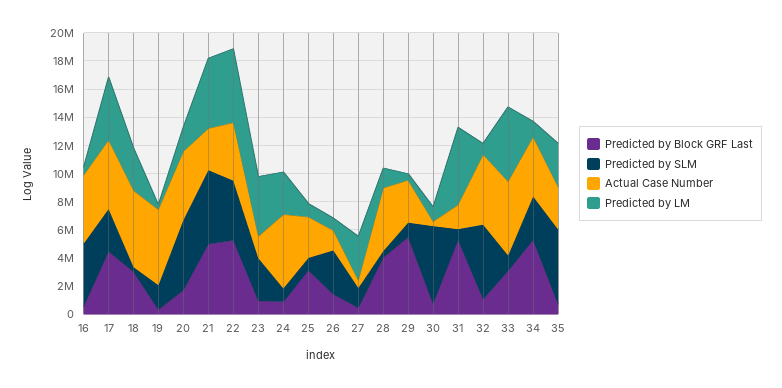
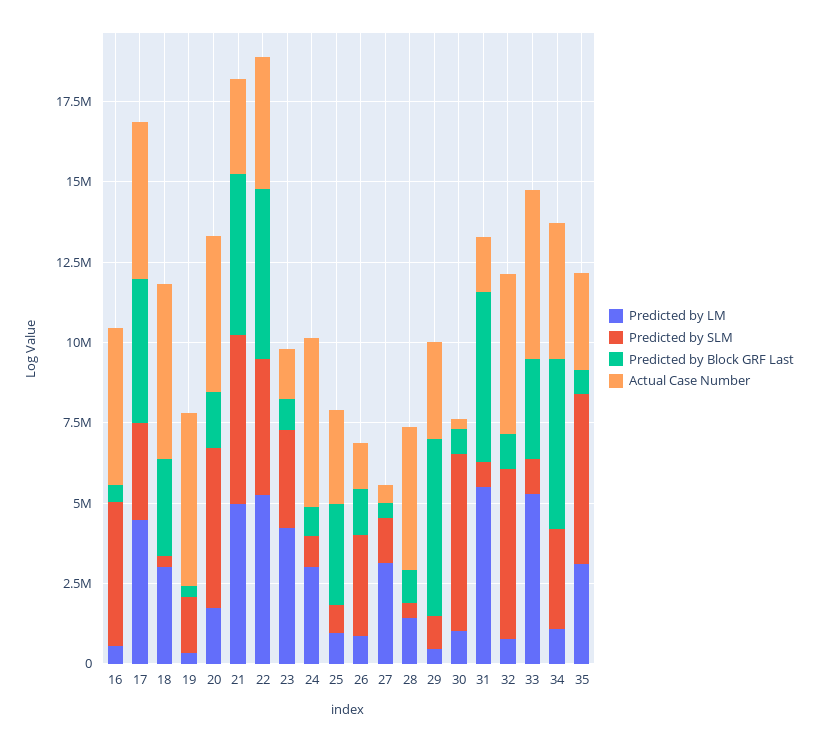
  {
    "Predicted by Block GRF Last": {
      "16": 500000,
      "17": 4500000,
      "18": 3000000,
      "19": 500000,
      "20": 1500000,
      "21": 5000000,
      "22": 5500000,
      "23": 1000000,
      "24": 1000000,
      "25": 3000000,
      "26": 1500000,
      "27": 500000,
-     "28": 4000000,
+     "28": 1000000,
      "29": 5500000,
      "30": 1000000,
      "31": 5500000,
      "32": 1000000,
      "33": 3000000,
      "34": 5500000,
      "35": 500000
    },
    "Predicted by SLM": {
      "16": 4500000,
      "17": 3000000,
      "18": 500000,
      "19": 1500000,
      "20": 5000000,
      "21": 5500000,
      "22": 4000000,
      "23": 3000000,
      "24": 1000000,
      "25": 1000000,
      "26": 3000000,
      "27": 1500000,
      "28": 500000,
      "29": 1000000,
      "30": 5500000,
      "31": 1000000,
      "32": 5500000,
      "33": 1000000,
      "34": 3000000,
      "35": 5500000
    },
    "Actual Case Number": {
      "16": 5000000,
      "17": 5000000,
      "18": 5500000,
      "19": 5500000,
      "20": 5000000,
      "21": 3000000,
      "22": 4000000,
      "23": 1500000,
      "24": 5500000,
      "25": 3000000,
      "26": 1500000,
      "27": 500000,
      "28": 4500000,
      "29": 3000000,
      "30": 500000,
      "31": 1500000,
      "32": 5000000,
      "33": 5500000,
      "34": 4000000,
      "35": 3000000
    },
    "Predicted by LM": {
      "16": 500000,
      "17": 4500000,
      "18": 3000000,
      "19": 500000,
      "20": 1500000,
      "21": 5000000,
      "22": 5500000,
      "23": 4000000,
      "24": 3000000,
      "25": 1000000,
      "26": 1000000,
      "27": 3000000,
      "28": 1500000,
      "29": 500000,
      "30": 1000000,
      "31": 5500000,
      "32": 1000000,
      "33": 5500000,
      "34": 1000000,
      "35": 3000000
    }
  }

